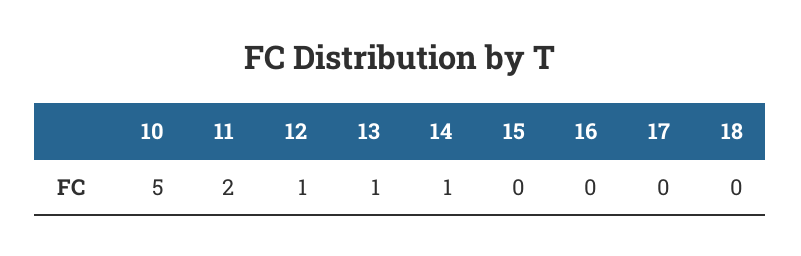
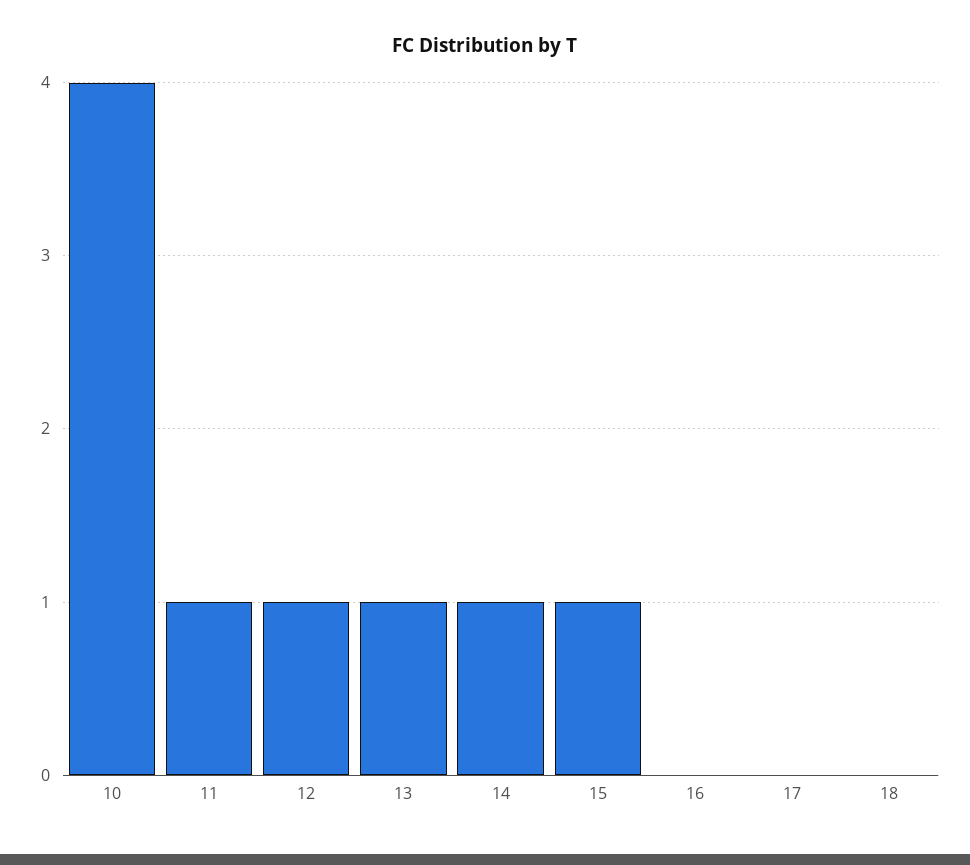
  {
-   "10": 5,
+   "10": 4,
-   "11": 2,
+   "11": 1,
    "12": 1,
    "13": 1,
    "14": 1,
-   "15": 0,
+   "15": 1,
    "16": 0,
    "17": 0,
    "18": 0
  }

